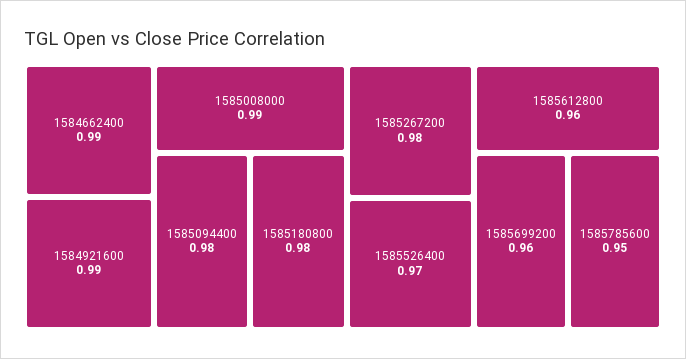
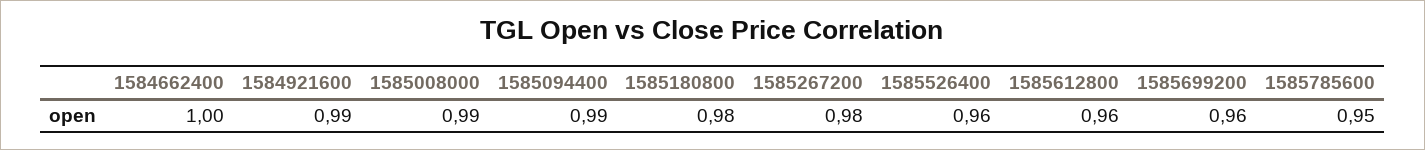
  {
-   "1584662400": 0.99,
+   "1584662400": 1,
    "1584921600": 0.99,
    "1585008000": 0.99,
-   "1585094400": 0.98,
+   "1585094400": 0.99,
    "1585180800": 0.98,
    "1585267200": 0.98,
-   "1585526400": 0.97,
+   "1585526400": 0.96,
    "1585612800": 0.96,
    "1585699200": 0.96,
    "1585785600": 0.95
  }

